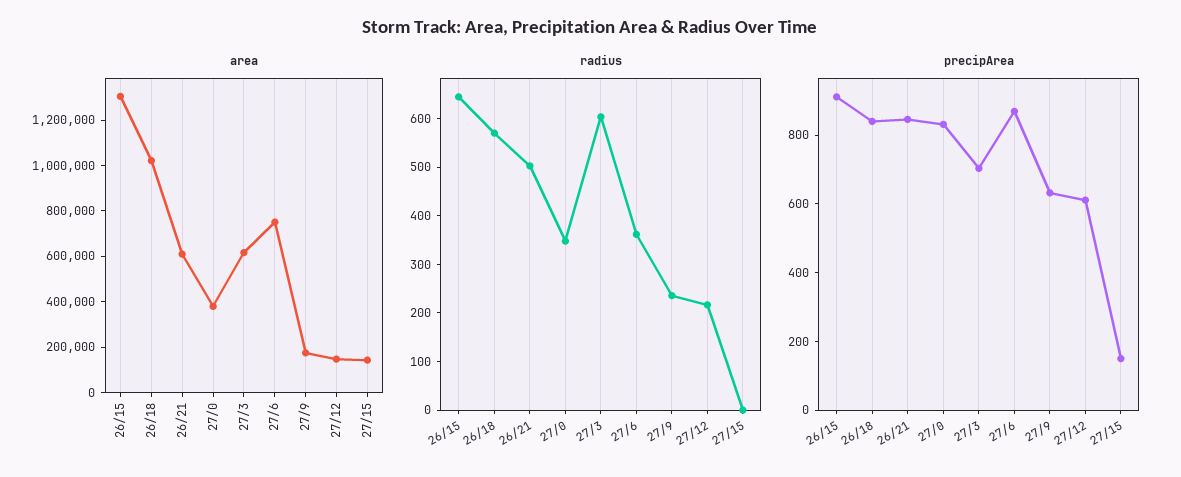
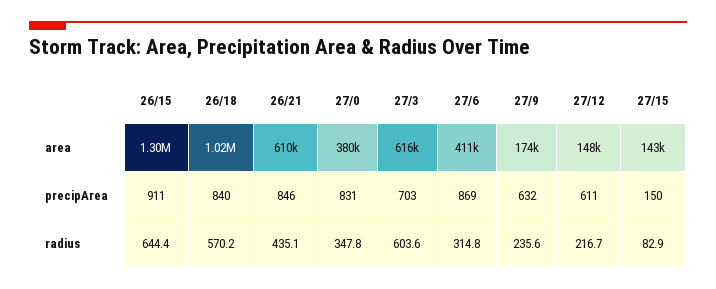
  {
    "area": {
      "26/15": 1300000,
      "26/18": 1020000,
      "26/21": 610000,
      "27/0": 380000,
      "27/3": 616000,
-     "27/6": 750000,
+     "27/6": 411000,
      "27/9": 174000,
      "27/12": 148000,
      "27/15": 143000
    },
    "radius": {
      "26/15": 644.4,
      "26/18": 570.2,
-     "26/21": 500,
+     "26/21": 435.1,
      "27/0": 347.8,
      "27/3": 603.6,
-     "27/6": 360,
+     "27/6": 314.8,
      "27/9": 235.6,
      "27/12": 216.7,
-     "27/15": 0
+     "27/15": 82.9
    },
    "precipArea": {
      "26/15": 911,
      "26/18": 840,
      "26/21": 846,
      "27/0": 831,
      "27/3": 703,
      "27/6": 869,
      "27/9": 632,
      "27/12": 611,
      "27/15": 150
    }
  }

